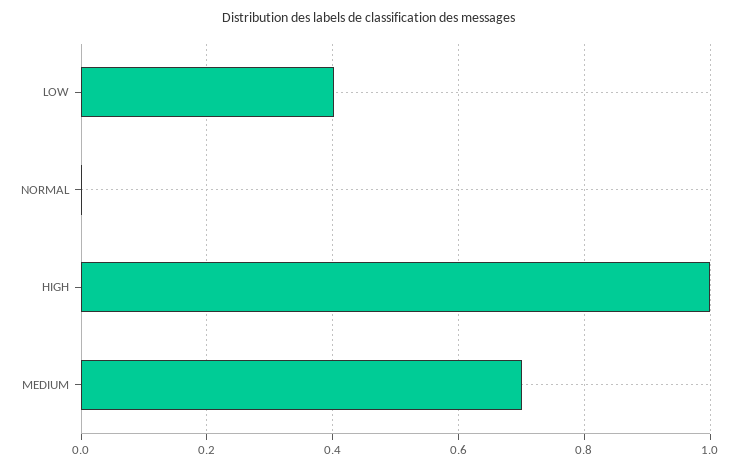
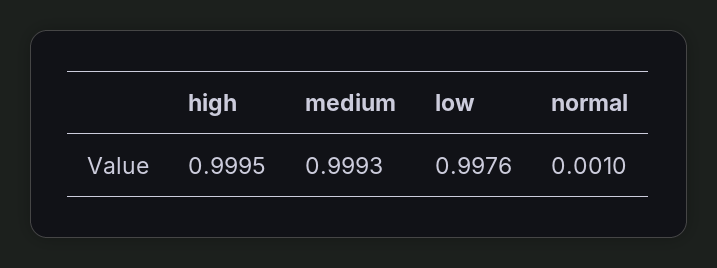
  {
-   "LOW": 0.4,
+   "LOW": 0.9976,
    "NORMAL": 0.001,
    "HIGH": 0.9995,
-   "MEDIUM": 0.7
+   "MEDIUM": 0.9993
  }

